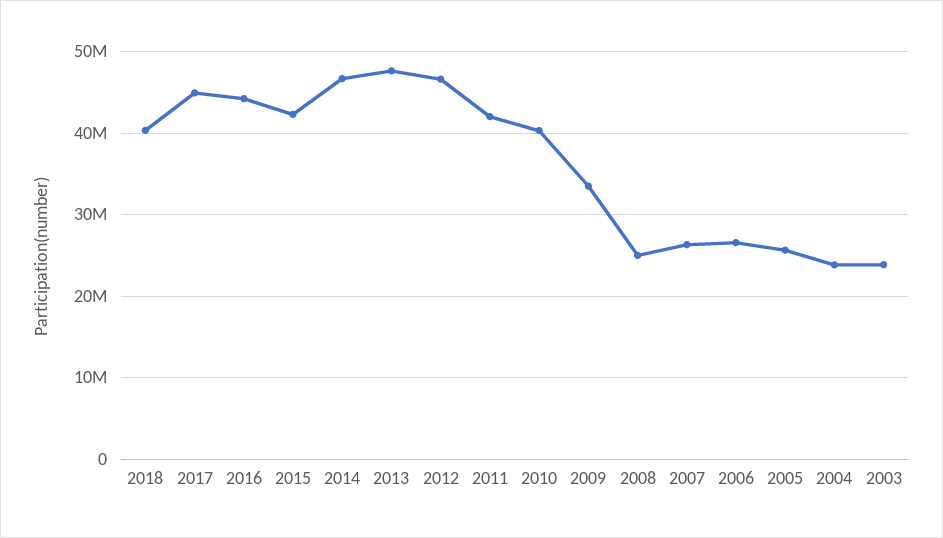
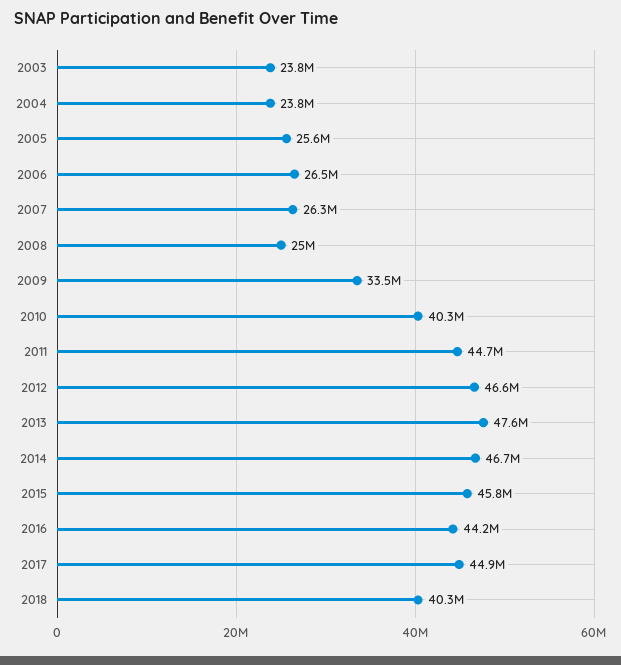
  {
    "2018": 40300000,
    "2017": 44900000,
    "2016": 44200000,
-   "2015": 42000000,
+   "2015": 45800000,
    "2014": 46700000,
    "2013": 47600000,
    "2012": 46600000,
-   "2011": 42000000,
+   "2011": 44700000,
    "2010": 40300000,
    "2009": 33500000,
    "2008": 25000000,
    "2007": 26300000,
    "2006": 26500000,
    "2005": 25600000,
    "2004": 23800000,
    "2003": 23800000
  }

